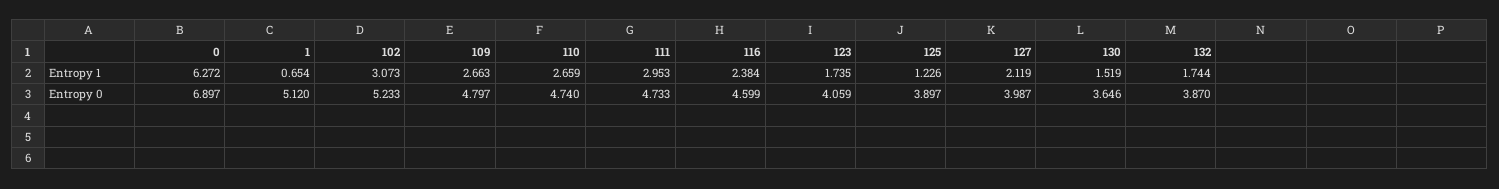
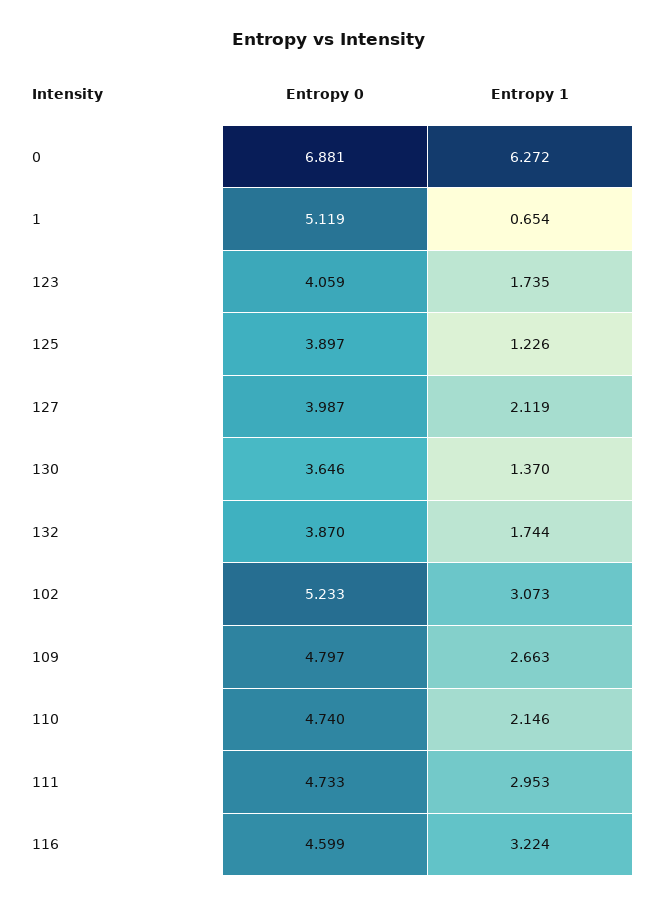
  {
    "0": {
      "Entropy 1": 6.272,
-     "Entropy 0": 6.897
+     "Entropy 0": 6.881
    },
    "1": {
      "Entropy 1": 0.654,
-     "Entropy 0": 5.12
+     "Entropy 0": 5.119
    },
    "102": {
      "Entropy 1": 3.073,
      "Entropy 0": 5.233
    },
    "109": {
      "Entropy 1": 2.663,
      "Entropy 0": 4.797
    },
    "110": {
-     "Entropy 1": 2.659,
+     "Entropy 1": 2.146,
      "Entropy 0": 4.74
    },
    "111": {
      "Entropy 1": 2.953,
      "Entropy 0": 4.733
    },
    "116": {
-     "Entropy 1": 2.384,
+     "Entropy 1": 3.224,
      "Entropy 0": 4.599
    },
    "123": {
      "Entropy 1": 1.735,
      "Entropy 0": 4.059
    },
    "125": {
      "Entropy 1": 1.226,
      "Entropy 0": 3.897
    },
    "127": {
      "Entropy 1": 2.119,
      "Entropy 0": 3.987
    },
    "130": {
-     "Entropy 1": 1.519,
+     "Entropy 1": 1.37,
      "Entropy 0": 3.646
    },
    "132": {
      "Entropy 1": 1.744,
      "Entropy 0": 3.87
    }
  }

